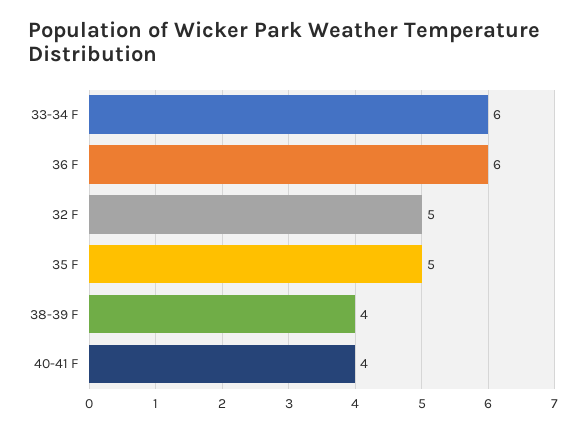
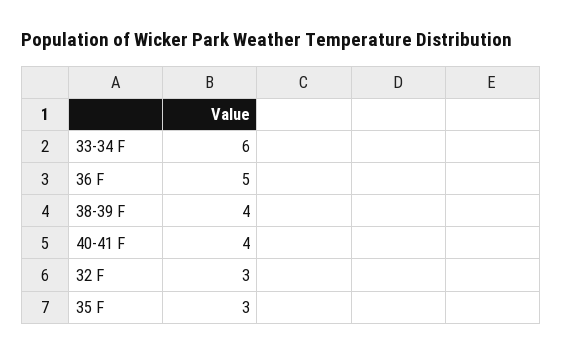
  {
    "33-34 F": 6,
-   "36 F": 6,
+   "36 F": 5,
-   "32 F": 5,
+   "32 F": 3,
-   "35 F": 5,
+   "35 F": 3,
    "38-39 F": 4,
    "40-41 F": 4
  }

